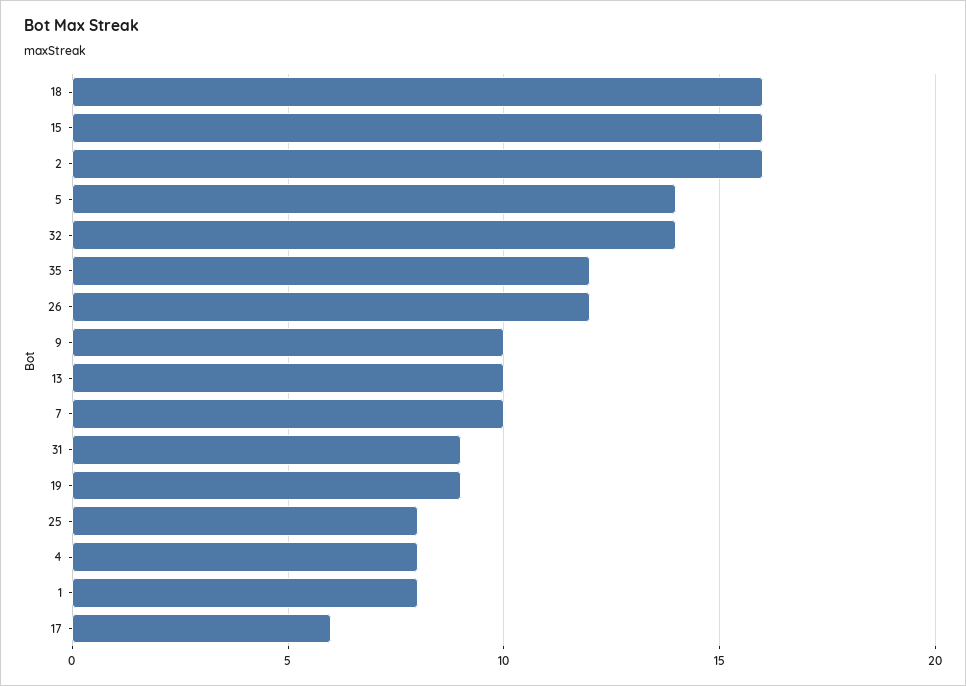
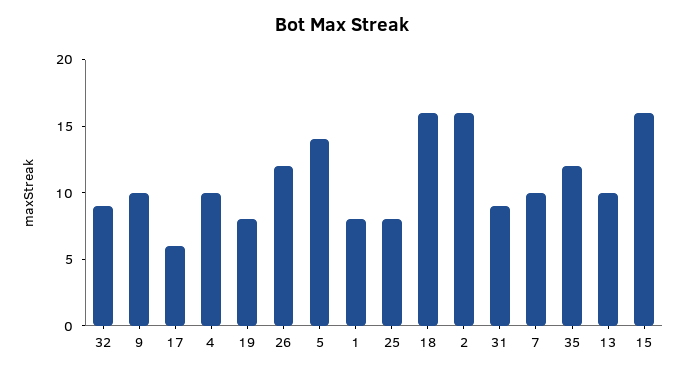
  {
    "18": 16,
    "15": 16,
    "2": 16,
    "5": 14,
-   "32": 14,
+   "32": 9,
    "35": 12,
    "26": 12,
    "9": 10,
    "13": 10,
    "7": 10,
    "31": 9,
-   "19": 9,
+   "19": 8,
    "25": 8,
-   "4": 8,
+   "4": 10,
    "1": 8,
    "17": 6
  }

